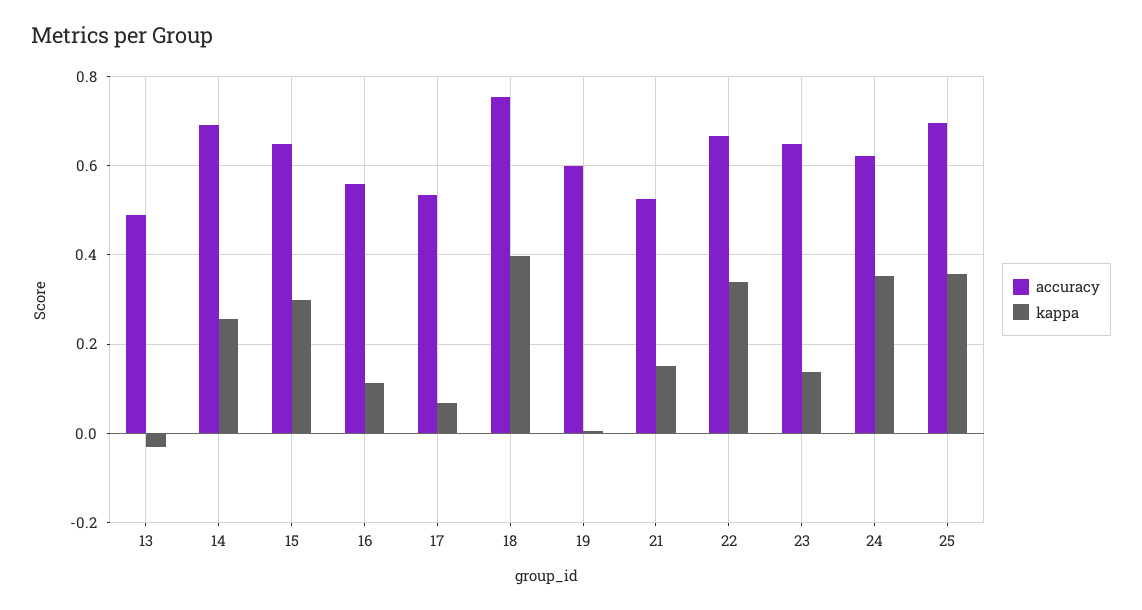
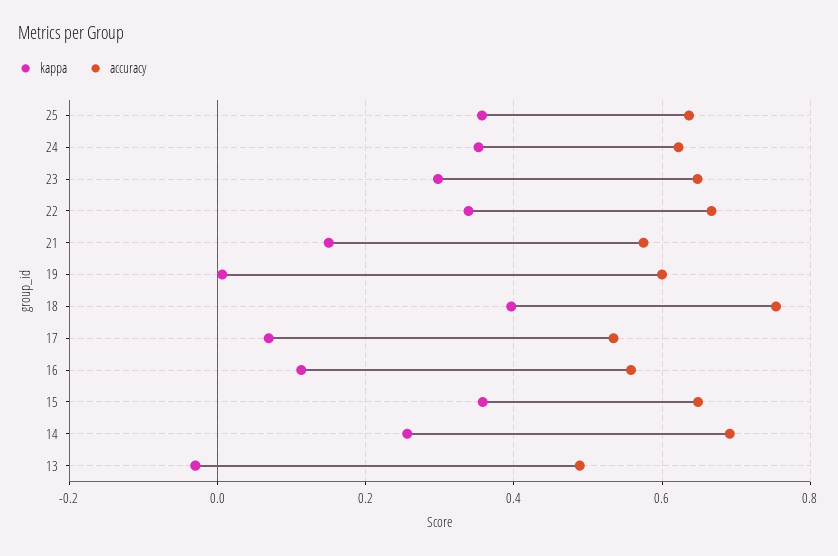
  {
    "accuracy": {
      "13": 0.48,
      "14": 0.7,
      "15": 0.64,
      "16": 0.56,
      "17": 0.54,
      "18": 0.76,
      "19": 0.6,
-     "21": 0.52,
+     "21": 0.58,
      "22": 0.66,
      "23": 0.64,
      "24": 0.62,
-     "25": 0.7
+     "25": 0.64
    },
    "kappa": {
      "13": -0.02,
      "14": 0.26,
-     "15": 0.3,
+     "15": 0.36,
      "16": 0.12,
      "17": 0.06,
      "18": 0.4,
      "19": 0,
      "21": 0.16,
      "22": 0.34,
-     "23": 0.14,
+     "23": 0.3,
      "24": 0.36,
      "25": 0.36
    }
  }

